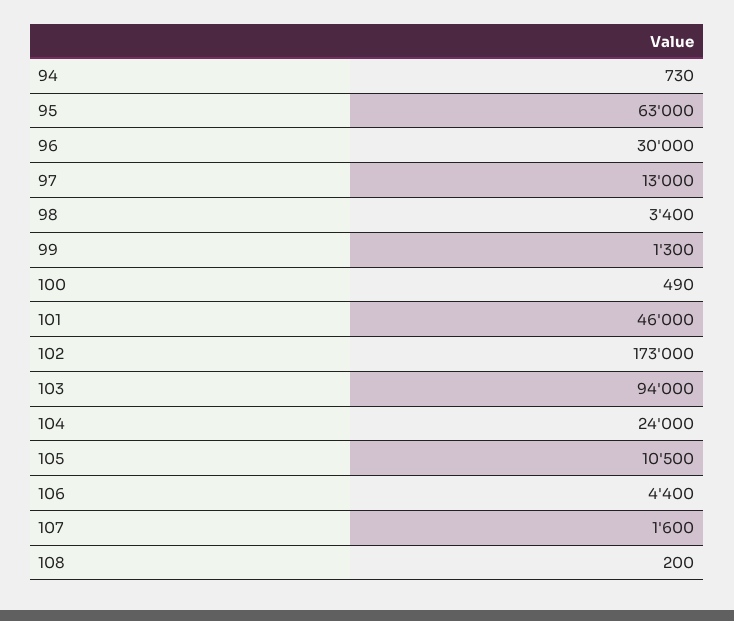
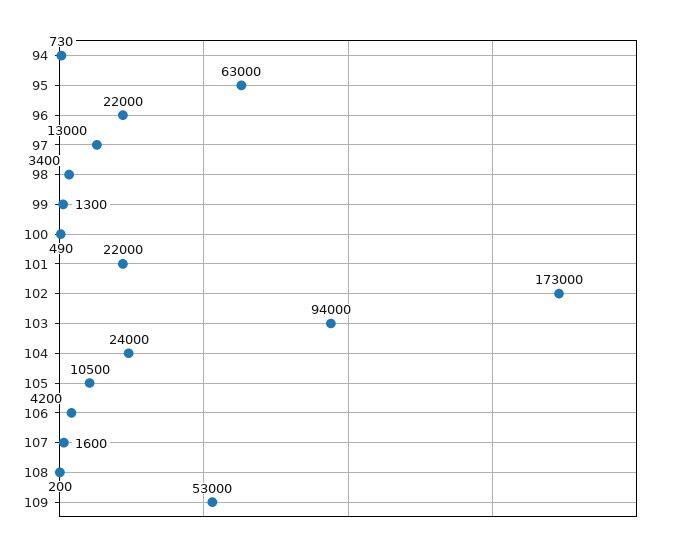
  {
    "94": 730,
    "95": 63000,
-   "96": 30000,
+   "96": 22000,
    "97": 13000,
    "98": 3400,
    "99": 1300,
    "100": 490,
-   "101": 46000,
+   "101": 22000,
    "102": 173000,
    "103": 94000,
    "104": 24000,
    "105": 10500,
-   "106": 4400,
+   "106": 4200,
    "107": 1600,
-   "108": 200
+   "108": 200,
+   "109": 53000
  }

